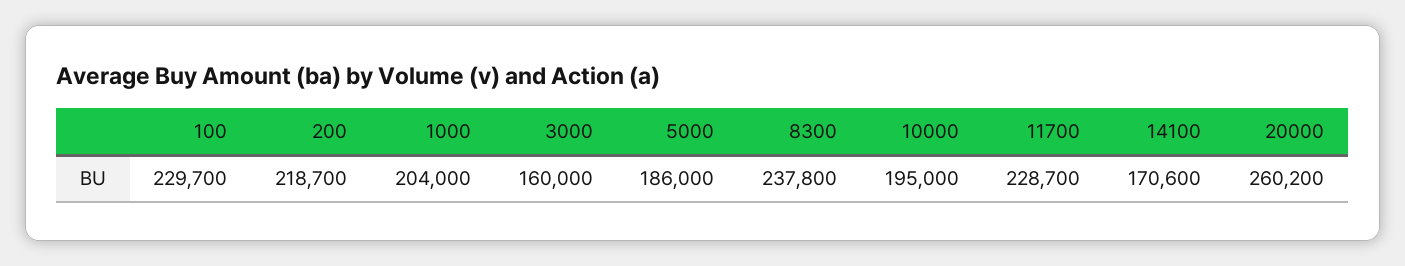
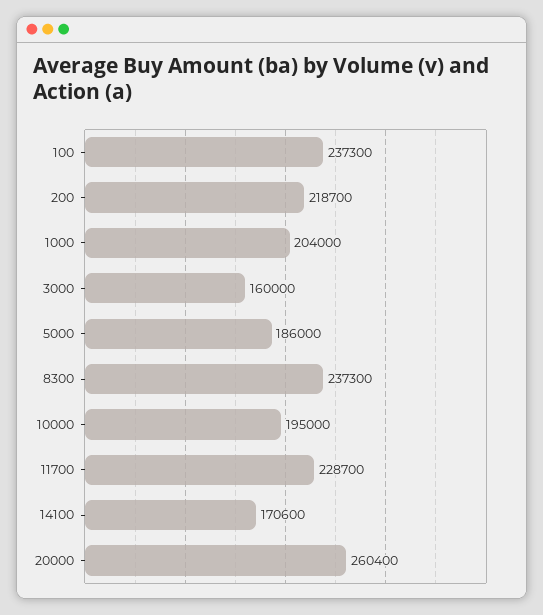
  {
-   "100": 229700,
+   "100": 237300,
    "200": 218700,
    "1000": 204000,
    "3000": 160000,
    "5000": 186000,
-   "8300": 237800,
+   "8300": 237300,
    "10000": 195000,
    "11700": 228700,
    "14100": 170600,
-   "20000": 260200
+   "20000": 260400
  }

